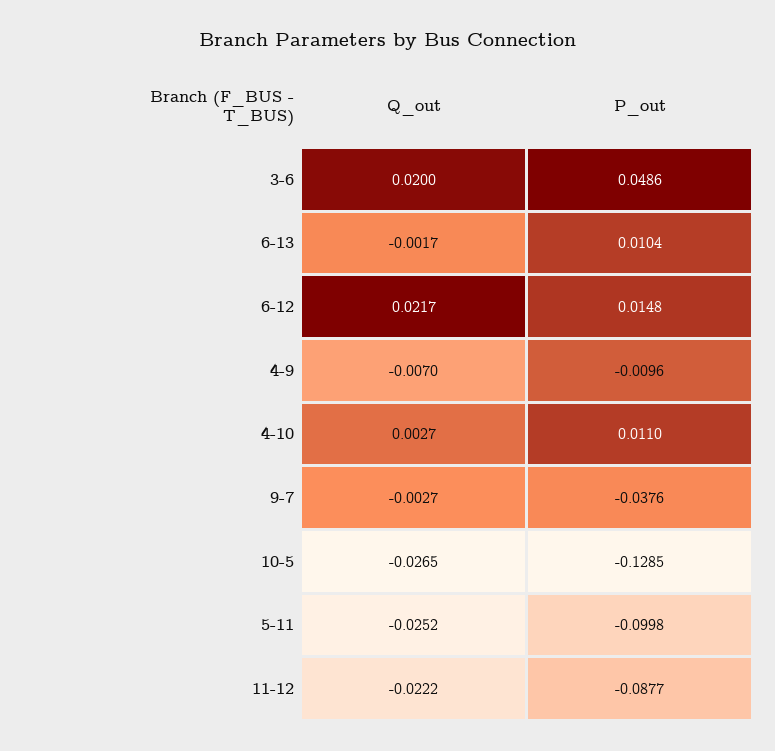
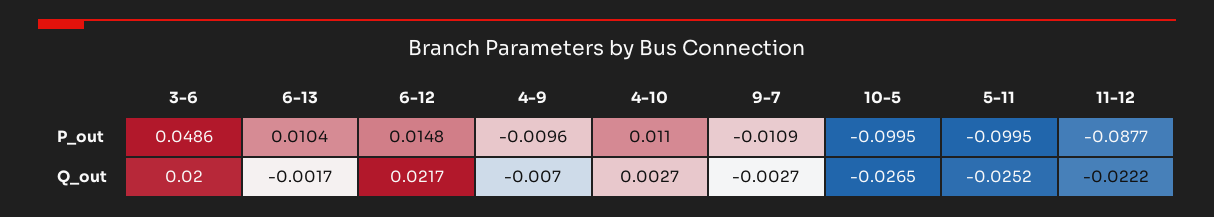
  {
    "Q_out": {
      "3-6": 0.02,
      "6-13": -0.0017,
      "6-12": 0.0217,
      "4-9": -0.007,
      "4-10": 0.0027,
      "9-7": -0.0027,
      "10-5": -0.0265,
      "5-11": -0.0252,
      "11-12": -0.0222
    },
    "P_out": {
      "3-6": 0.0486,
      "6-13": 0.0104,
      "6-12": 0.0148,
      "4-9": -0.0096,
      "4-10": 0.011,
-     "9-7": -0.0376,
+     "9-7": -0.0109,
-     "10-5": -0.1285,
+     "10-5": -0.0995,
-     "5-11": -0.0998,
+     "5-11": -0.0995,
      "11-12": -0.0877
    }
  }

